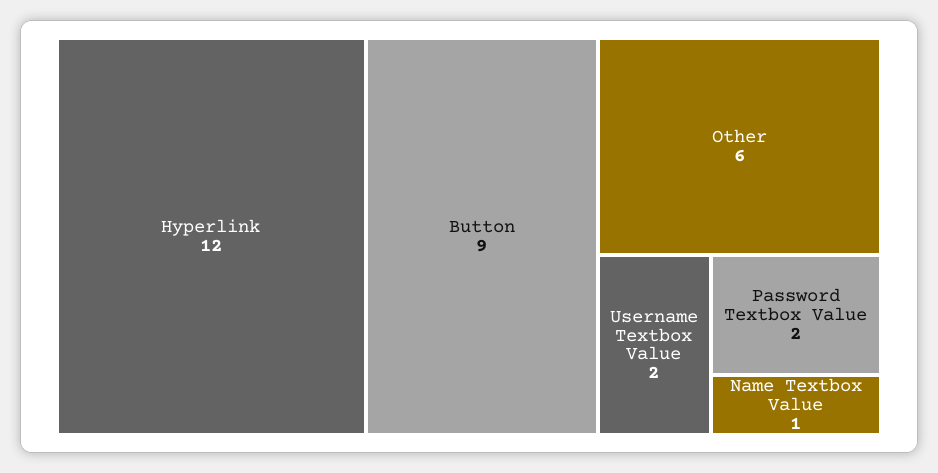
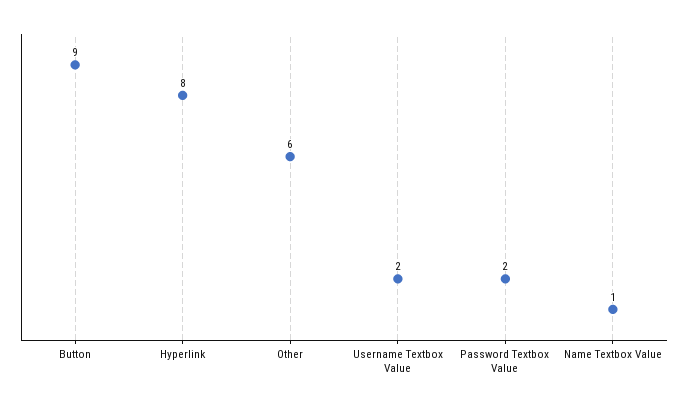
  {
-   "Hyperlink": 12,
+   "Hyperlink": 8,
    "Button": 9,
    "Other": 6,
    "Username Textbox Value": 2,
    "Password Textbox Value": 2,
    "Name Textbox Value": 1
  }

